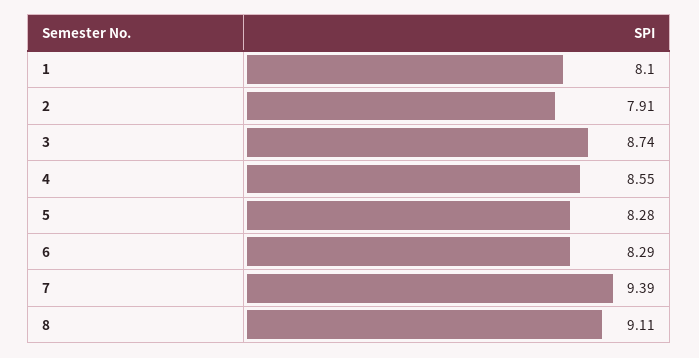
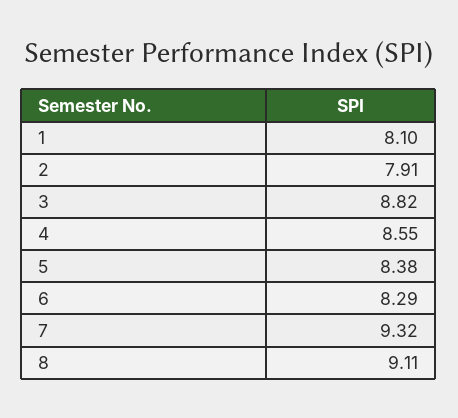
  {
    "1": 8.1,
    "2": 7.91,
-   "3": 8.74,
+   "3": 8.82,
    "4": 8.55,
-   "5": 8.28,
+   "5": 8.38,
    "6": 8.29,
-   "7": 9.39,
+   "7": 9.32,
    "8": 9.11
  }

